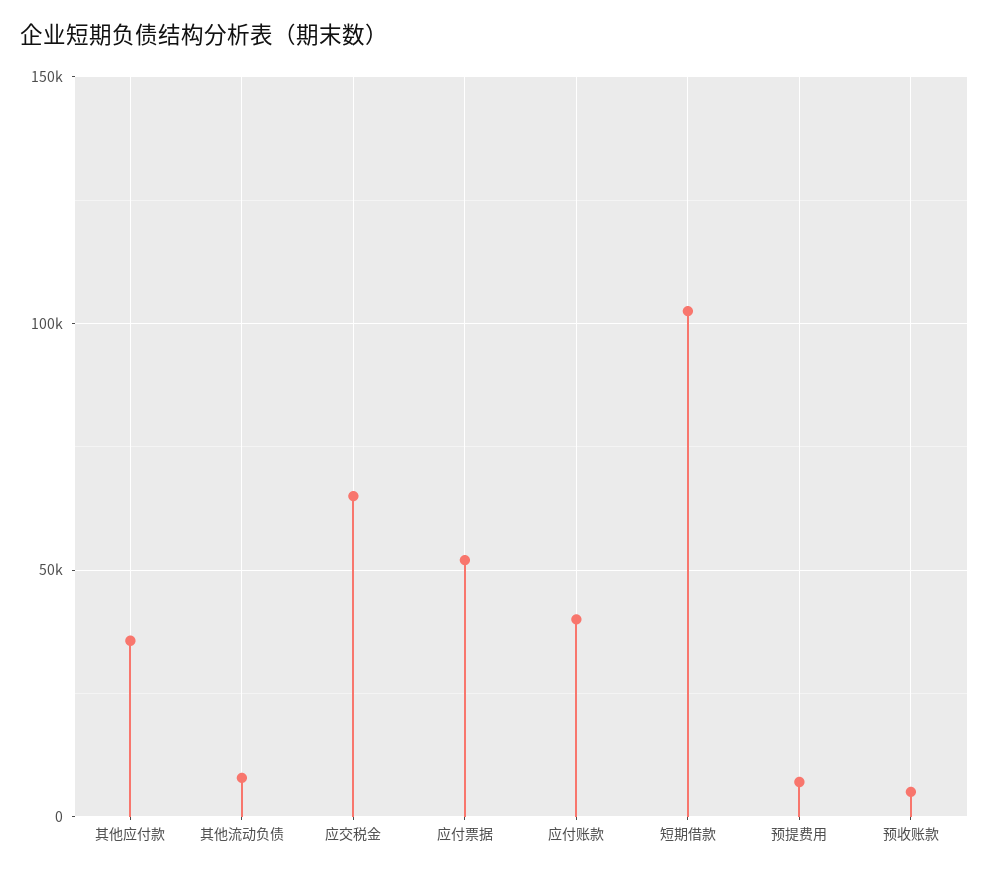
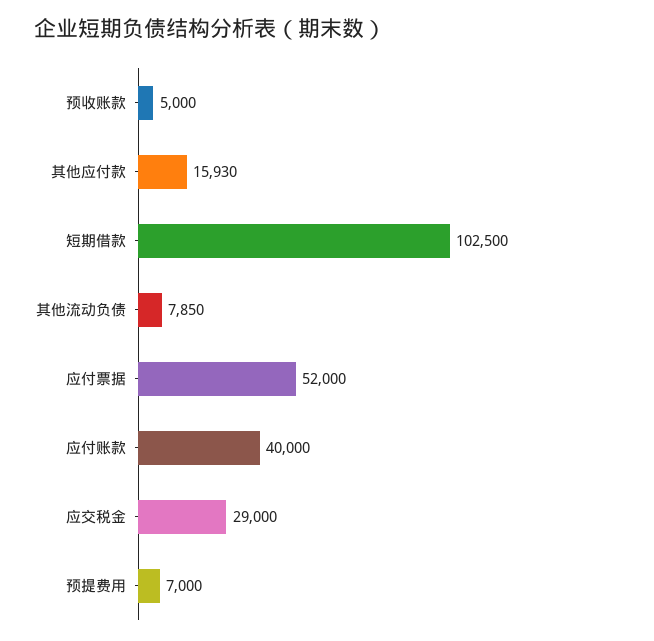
  {
-   "其他应付款": 35000,
+   "其他应付款": 15930,
    "其他流动负债": 7850,
-   "应交税金": 65000,
+   "应交税金": 29000,
    "应付票据": 52000,
    "应付账款": 40000,
    "短期借款": 102500,
    "预提费用": 7000,
    "预收账款": 5000
  }

